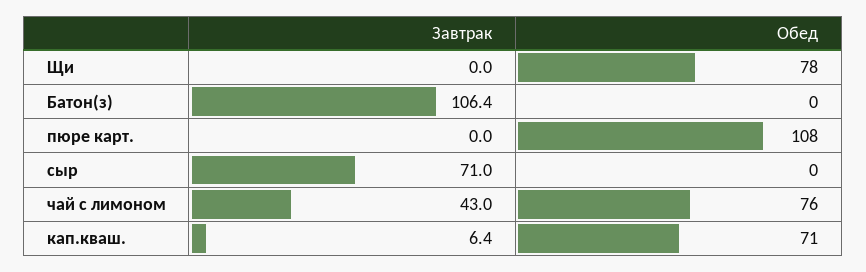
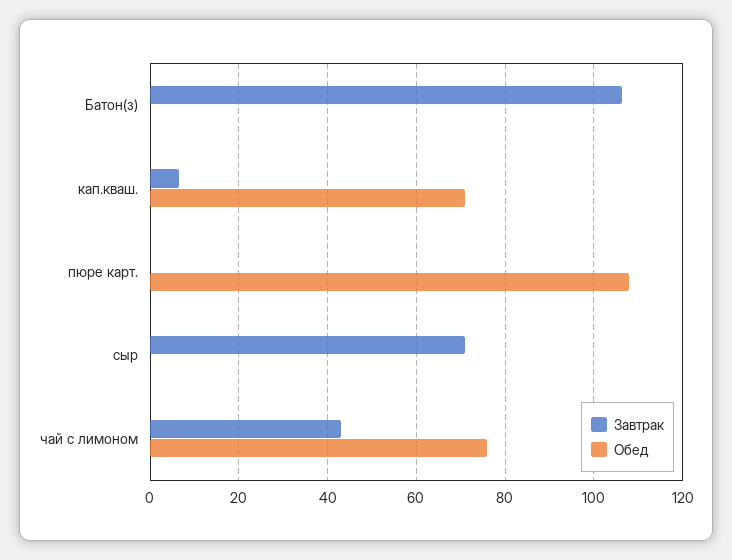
  {
    "Завтрак": {
-     "Щи": 0,
      "Батон(з)": 106.4,
      "пюре карт.": 0,
      "сыр": 71,
      "чай с лимоном": 43,
      "кап.кваш.": 6.4
    },
    "Обед": {
-     "Щи": 78,
      "Батон(з)": 0,
      "пюре карт.": 108,
      "сыр": 0,
      "чай с лимоном": 76,
      "кап.кваш.": 71
    }
  }

